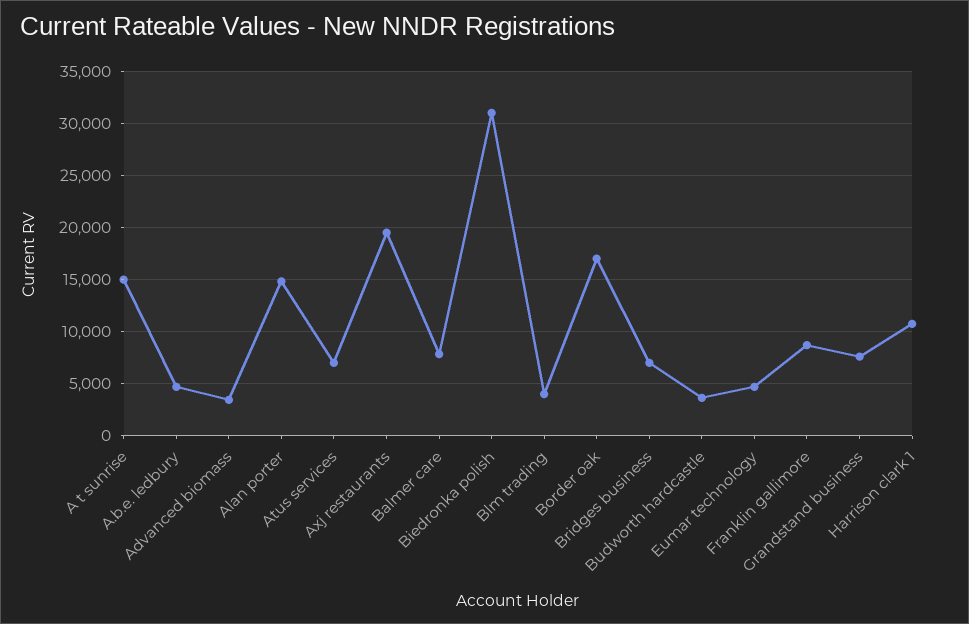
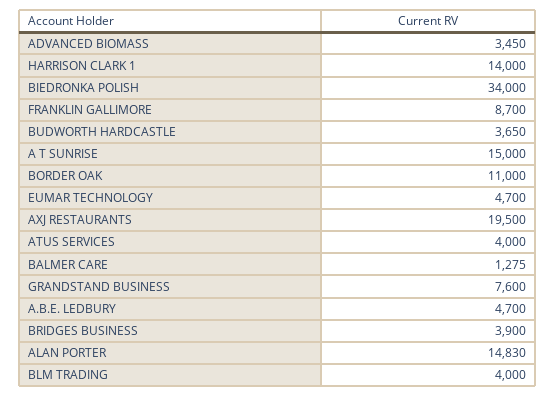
  {
    "A t sunrise": 15000,
    "A.b.e. ledbury": 4700,
    "Advanced biomass": 3450,
    "Alan porter": 14830,
-   "Atus services": 7000,
+   "Atus services": 4000,
    "Axj restaurants": 19500,
-   "Balmer care": 8000,
+   "Balmer care": 1275,
-   "Biedronka polish": 31000,
+   "Biedronka polish": 34000,
    "Blm trading": 4000,
-   "Border oak": 17000,
+   "Border oak": 11000,
-   "Bridges business": 7000,
+   "Bridges business": 3900,
    "Budworth hardcastle": 3650,
    "Eumar technology": 4700,
    "Franklin gallimore": 8700,
    "Grandstand business": 7600,
-   "Harrison clark 1": 11000
+   "Harrison clark 1": 14000
  }

